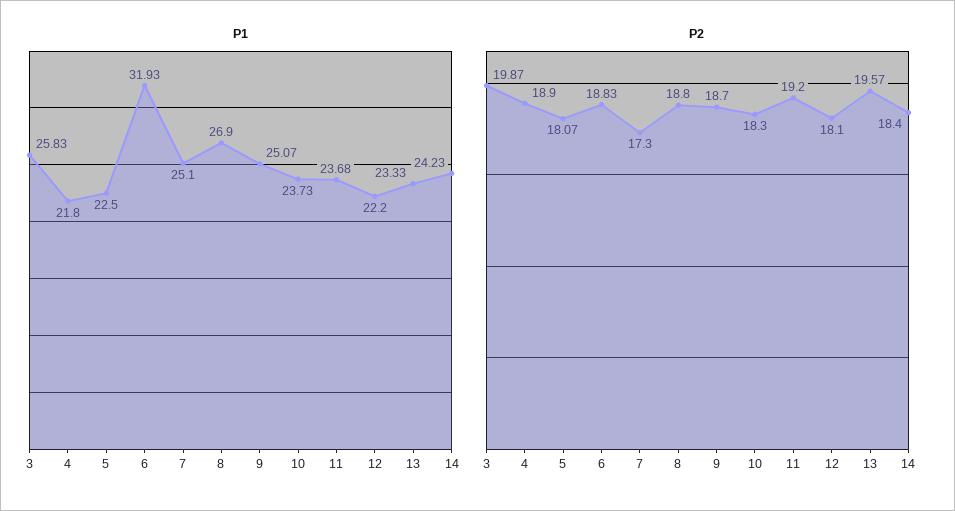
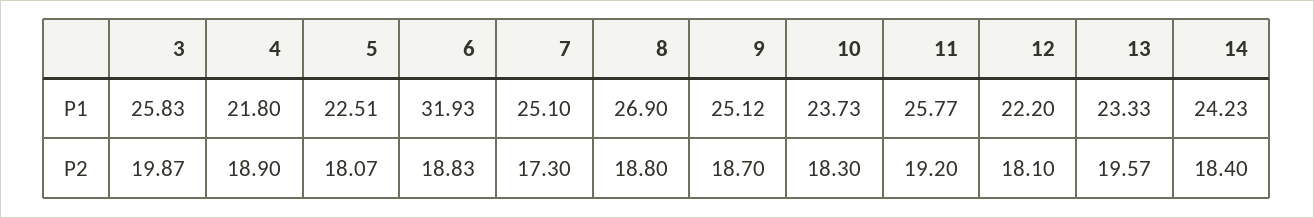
  {
    "P1": {
      "3": 25.83,
      "4": 21.8,
-     "5": 22.5,
+     "5": 22.51,
      "6": 31.93,
      "7": 25.1,
      "8": 26.9,
-     "9": 25.07,
+     "9": 25.12,
      "10": 23.73,
-     "11": 23.68,
+     "11": 25.77,
      "12": 22.2,
      "13": 23.33,
      "14": 24.23
    },
    "P2": {
      "3": 19.87,
      "4": 18.9,
      "5": 18.07,
      "6": 18.83,
      "7": 17.3,
      "8": 18.8,
      "9": 18.7,
      "10": 18.3,
      "11": 19.2,
      "12": 18.1,
      "13": 19.57,
      "14": 18.4
    }
  }

